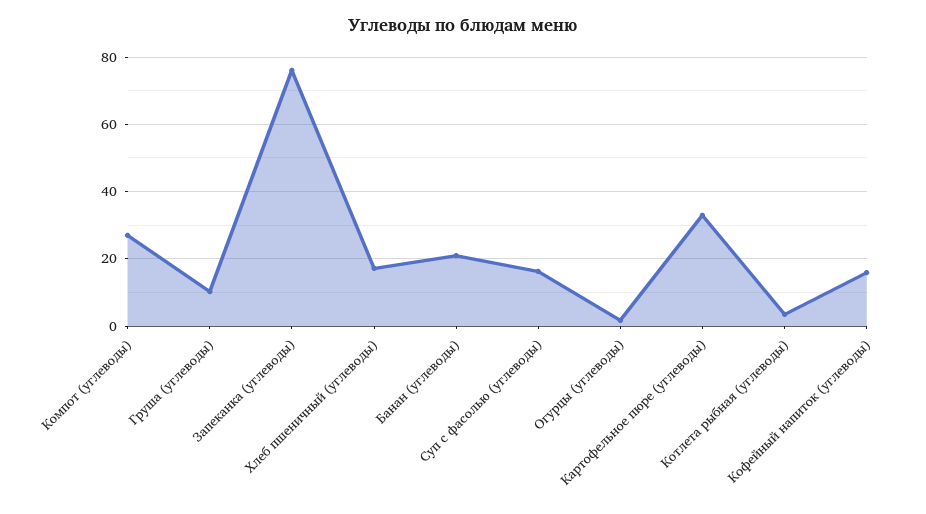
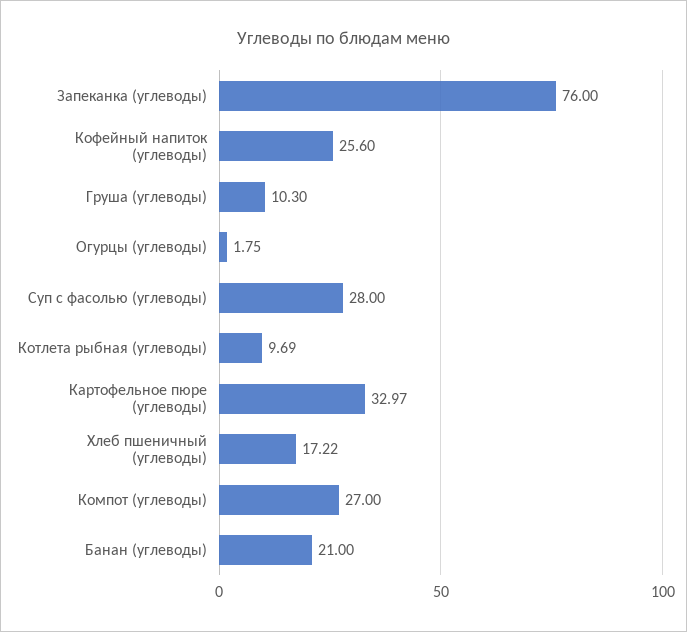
  {
    "Компот (углеводы)": 27,
    "Груша (углеводы)": 10.3,
    "Запеканка (углеводы)": 76,
    "Хлеб пшеничный (углеводы)": 17.22,
    "Банан (углеводы)": 21,
-   "Суп с фасолью (углеводы)": 16,
+   "Суп с фасолью (углеводы)": 28,
    "Огурцы (углеводы)": 1.75,
    "Картофельное пюре (углеводы)": 32.97,
-   "Котлета рыбная (углеводы)": 4,
+   "Котлета рыбная (углеводы)": 9.69,
-   "Кофейный напиток (углеводы)": 16
+   "Кофейный напиток (углеводы)": 25.6
  }

